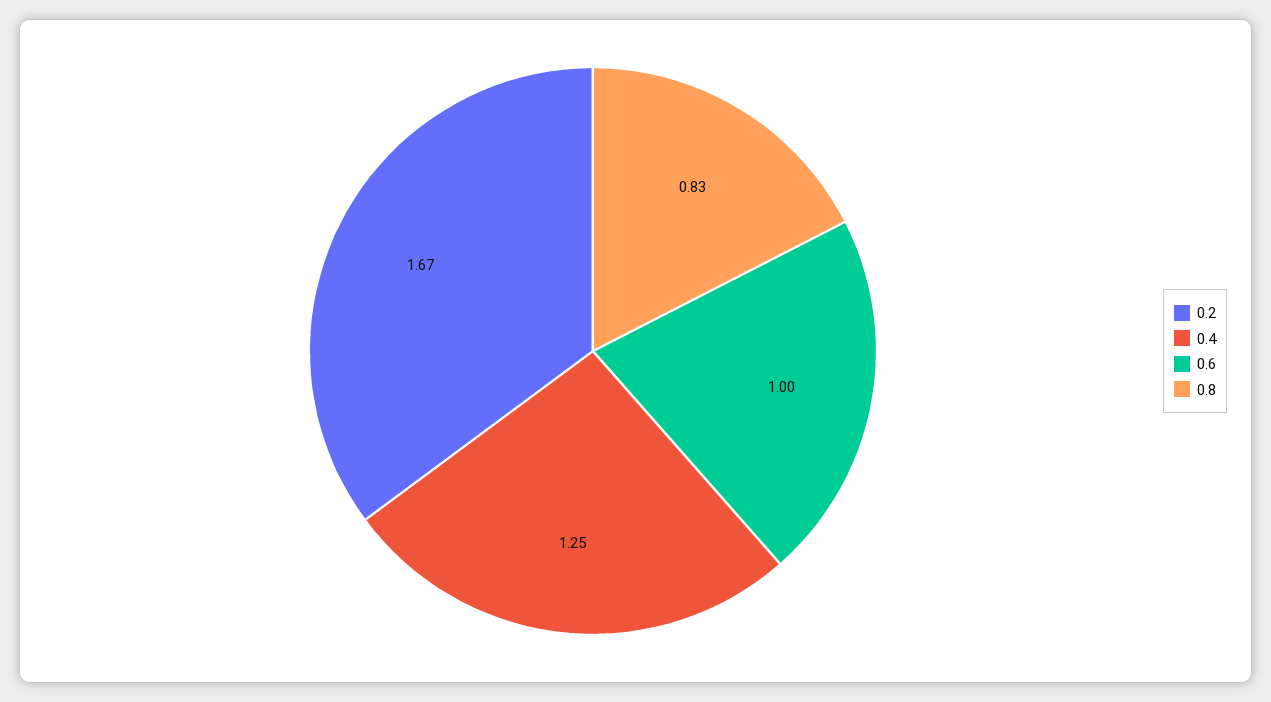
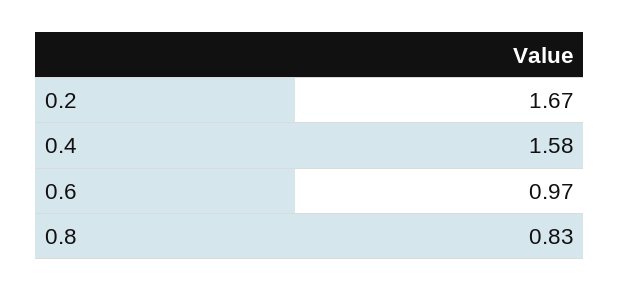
  {
    "0.2": 1.67,
-   "0.4": 1.25,
+   "0.4": 1.58,
-   "0.6": 1,
+   "0.6": 0.97,
    "0.8": 0.83
  }

